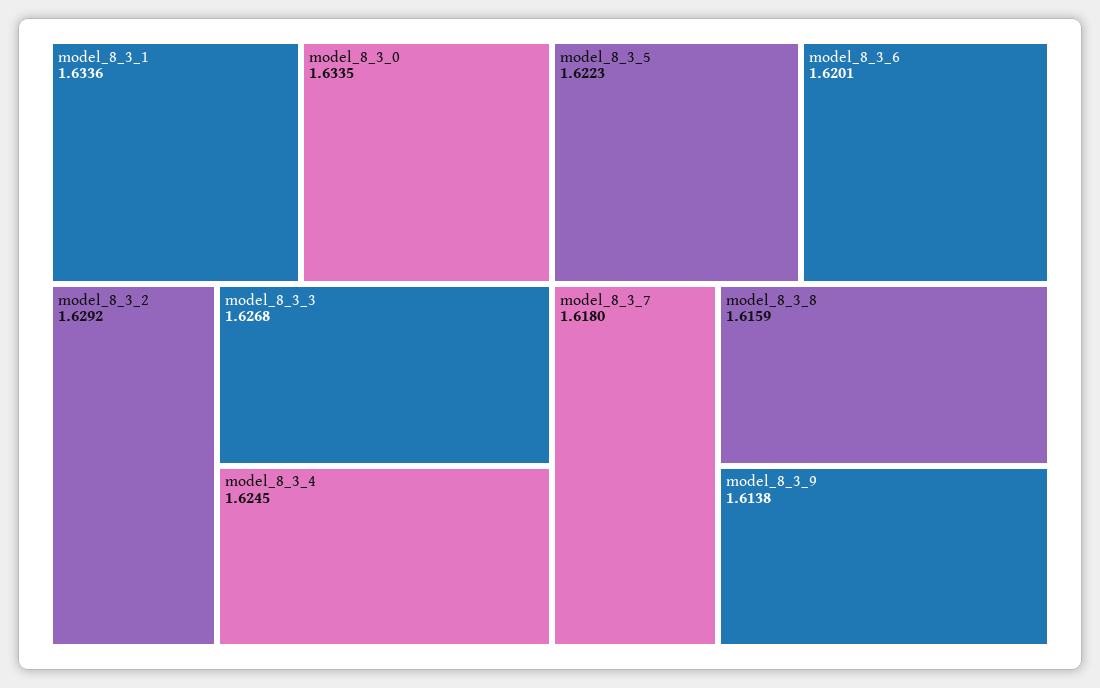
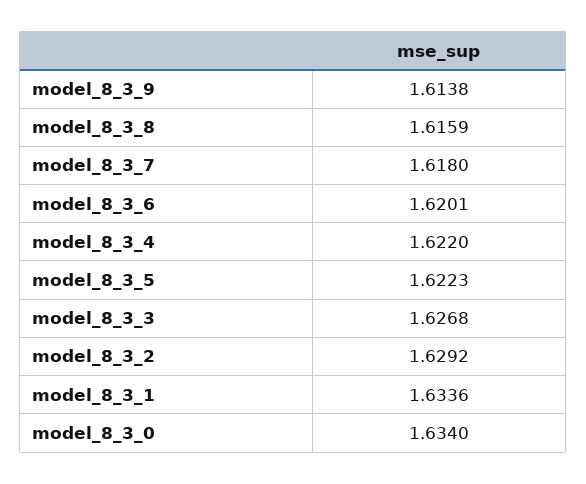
  {
    "model_8_3_1": 1.6336,
-   "model_8_3_0": 1.6335,
+   "model_8_3_0": 1.634,
    "model_8_3_2": 1.6292,
    "model_8_3_3": 1.6268,
-   "model_8_3_4": 1.6245,
+   "model_8_3_4": 1.622,
    "model_8_3_5": 1.6223,
    "model_8_3_6": 1.6201,
    "model_8_3_7": 1.618,
    "model_8_3_8": 1.6159,
    "model_8_3_9": 1.6138
  }

